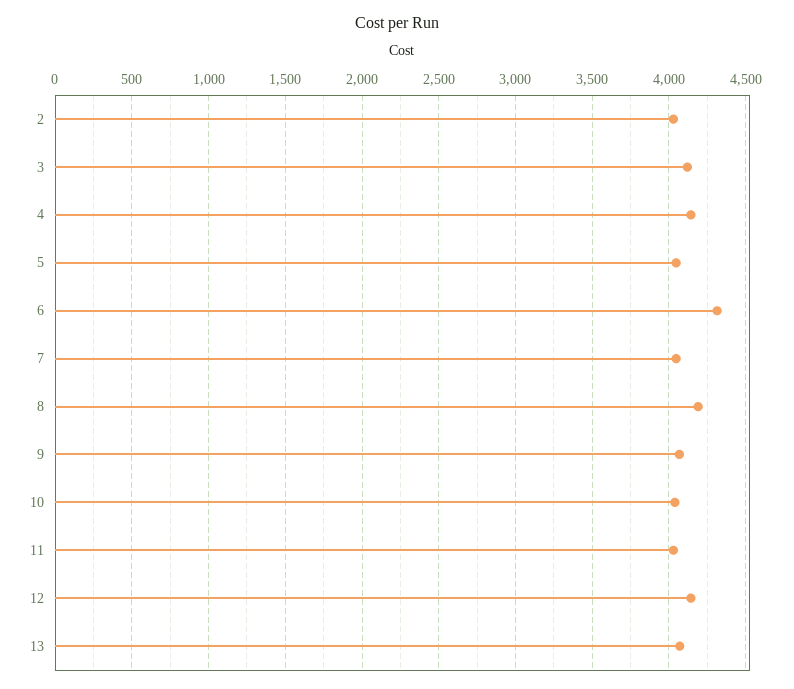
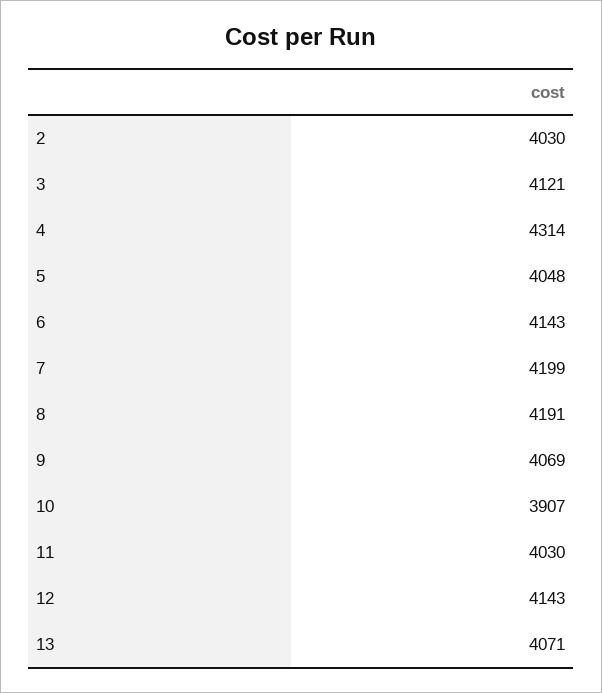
  {
    "2": 4030,
    "3": 4121,
-   "4": 4150,
+   "4": 4314,
    "5": 4048,
-   "6": 4300,
+   "6": 4143,
-   "7": 4050,
+   "7": 4199,
    "8": 4191,
    "9": 4069,
-   "10": 4050,
+   "10": 3907,
    "11": 4030,
    "12": 4143,
    "13": 4071
  }

